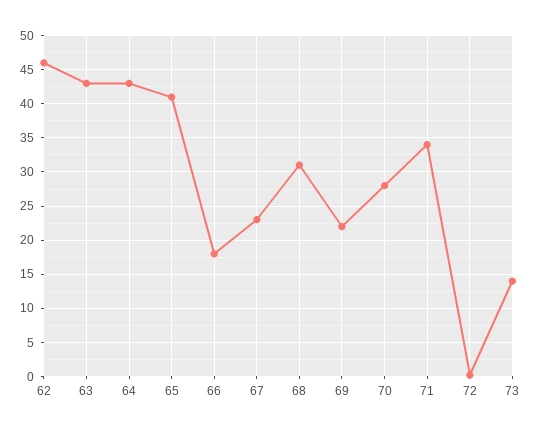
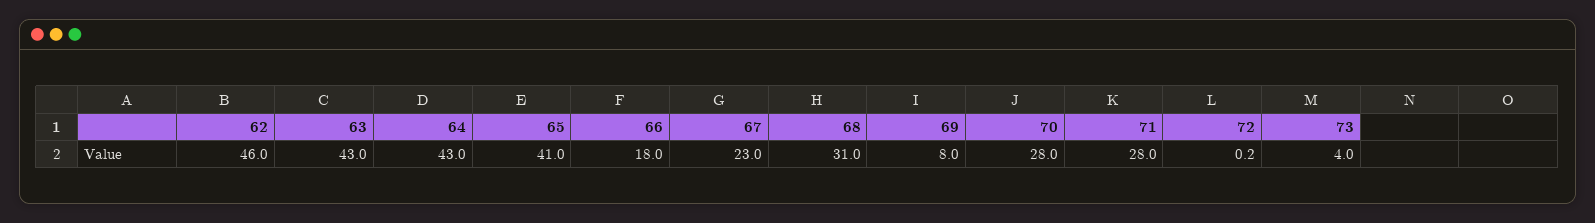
  {
    "62": 46,
    "63": 43,
    "64": 43,
    "65": 41,
    "66": 18,
    "67": 23,
    "68": 31,
-   "69": 22,
+   "69": 8,
    "70": 28,
-   "71": 34,
+   "71": 28,
    "72": 0.2,
-   "73": 14
+   "73": 4
  }

